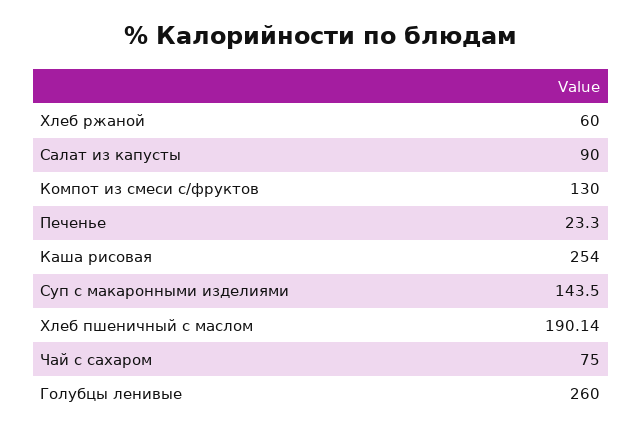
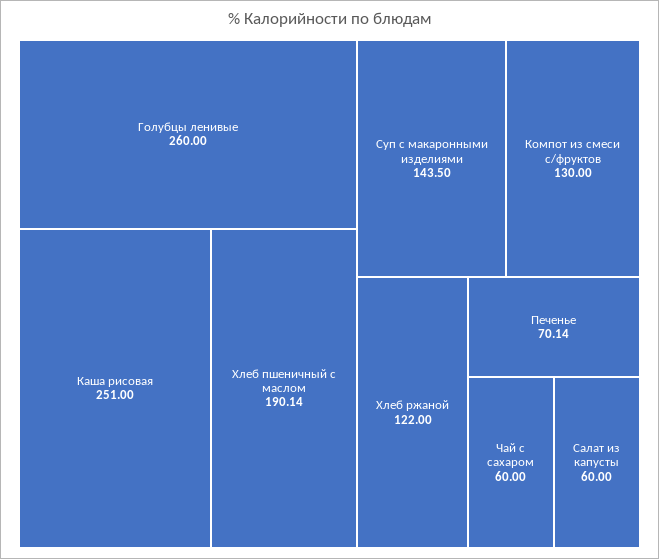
  {
-   "Хлеб ржаной": 60,
+   "Хлеб ржаной": 122,
-   "Салат из капусты": 90,
+   "Салат из капусты": 60,
    "Компот из смеси с/фруктов": 130,
-   "Печенье": 23.3,
+   "Печенье": 70.14,
-   "Каша рисовая": 254,
+   "Каша рисовая": 251,
    "Суп с макаронными изделиями": 143.5,
    "Хлеб пшеничный с маслом": 190.14,
-   "Чай с сахаром": 75,
+   "Чай с сахаром": 60,
    "Голубцы ленивые": 260
  }

